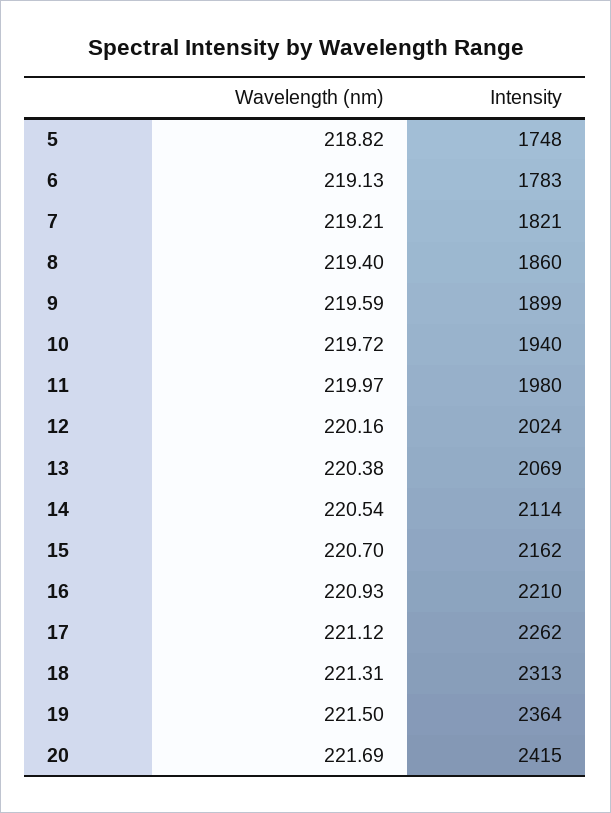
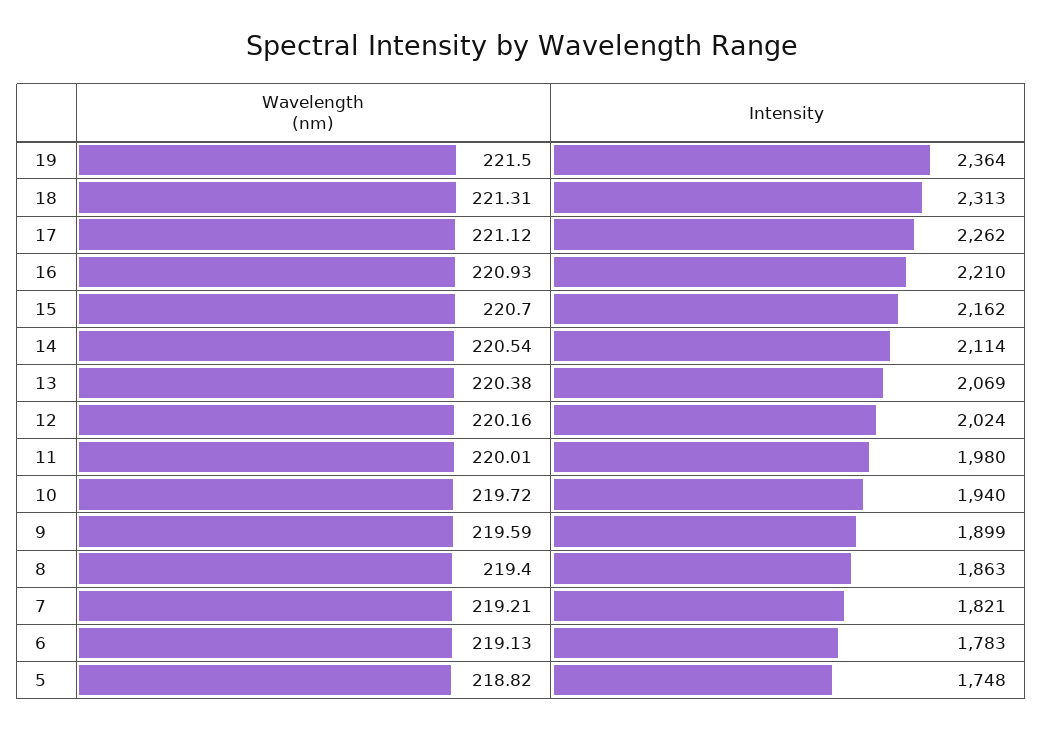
  {
    "Wavelength (nm)": {
      "5": 218.82,
      "6": 219.13,
      "7": 219.21,
      "8": 219.4,
      "9": 219.59,
      "10": 219.72,
-     "11": 219.97,
+     "11": 220.01,
      "12": 220.16,
      "13": 220.38,
      "14": 220.54,
      "15": 220.7,
      "16": 220.93,
      "17": 221.12,
      "18": 221.31,
-     "19": 221.5,
+     "19": 221.5
-     "20": 221.69
    },
    "Intensity": {
      "5": 1748,
      "6": 1783,
      "7": 1821,
-     "8": 1860,
+     "8": 1863,
      "9": 1899,
      "10": 1940,
      "11": 1980,
      "12": 2024,
      "13": 2069,
      "14": 2114,
      "15": 2162,
      "16": 2210,
      "17": 2262,
      "18": 2313,
-     "19": 2364,
+     "19": 2364
-     "20": 2415
    }
  }

